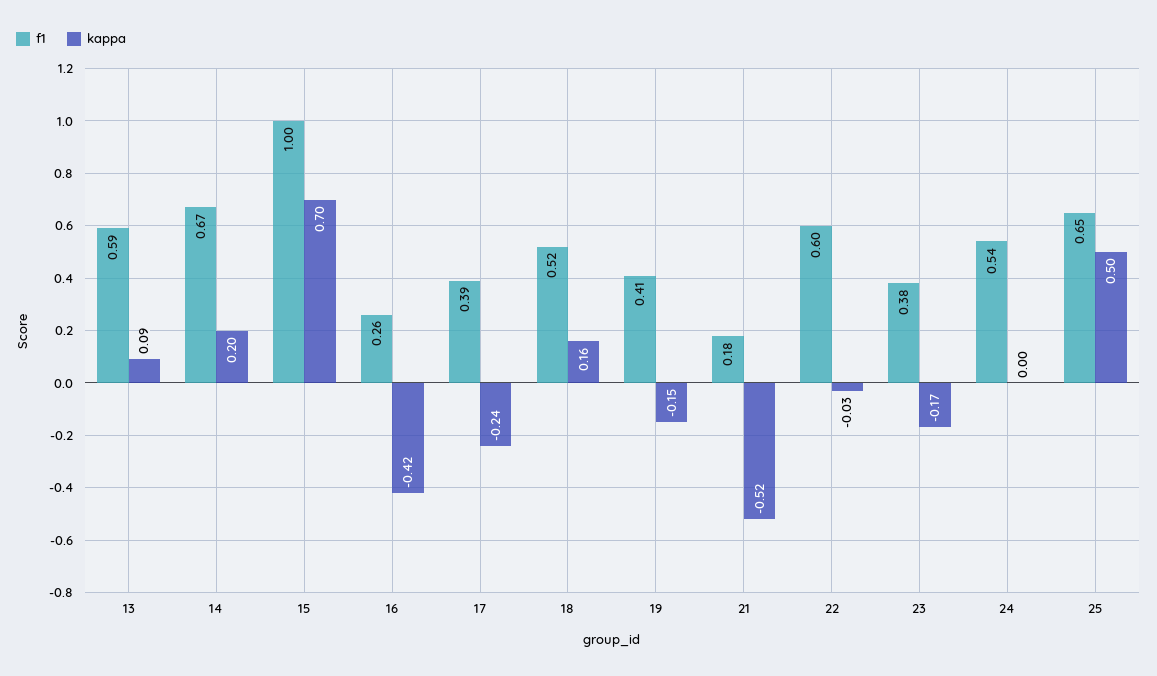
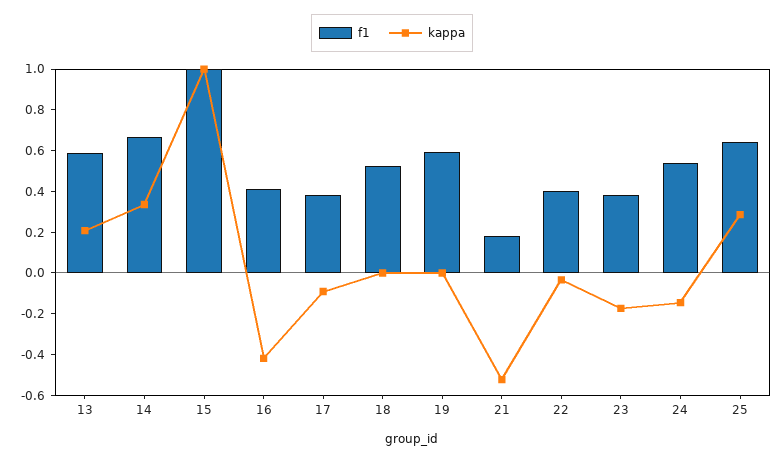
  {
    "f1": {
      "13": 0.59,
      "14": 0.67,
      "15": 1,
-     "16": 0.26,
+     "16": 0.4,
      "17": 0.39,
      "18": 0.52,
-     "19": 0.41,
+     "19": 0.6,
      "21": 0.18,
-     "22": 0.6,
+     "22": 0.4,
      "23": 0.38,
      "24": 0.54,
      "25": 0.65
    },
    "kappa": {
-     "13": 0.09,
+     "13": 0.2,
-     "14": 0.2,
+     "14": 0.35,
-     "15": 0.7,
+     "15": 1,
      "16": -0.42,
-     "17": -0.24,
+     "17": -0.1,
-     "18": 0.16,
+     "18": 0,
-     "19": -0.15,
+     "19": 0,
      "21": -0.52,
      "22": -0.03,
      "23": -0.17,
-     "24": 0,
+     "24": -0.15,
-     "25": 0.5
+     "25": 0.3
    }
  }

